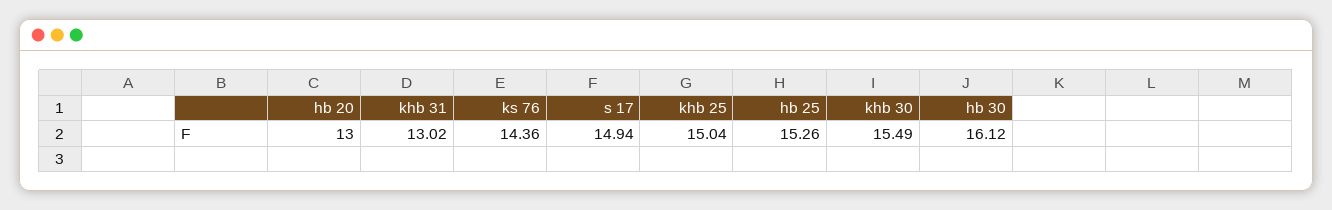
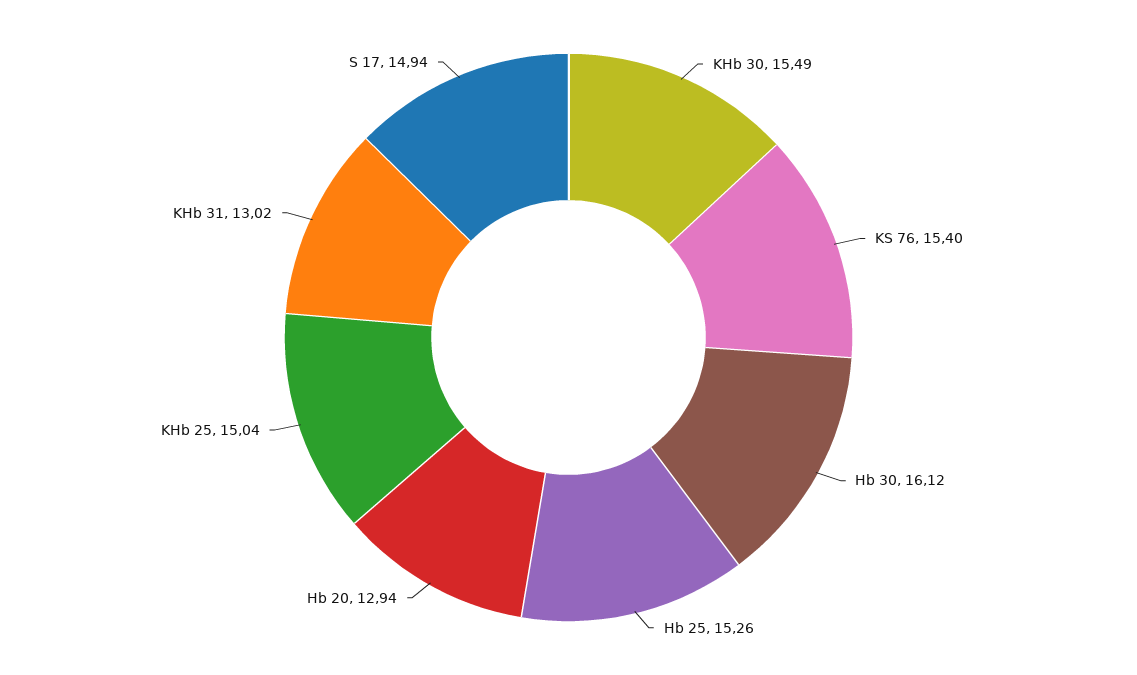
  {
-   "hb 20": 13,
+   "hb 20": 12.94,
    "khb 31": 13.02,
-   "ks 76": 14.36,
+   "ks 76": 15.4,
    "s 17": 14.94,
    "khb 25": 15.04,
    "hb 25": 15.26,
    "khb 30": 15.49,
    "hb 30": 16.12
  }

